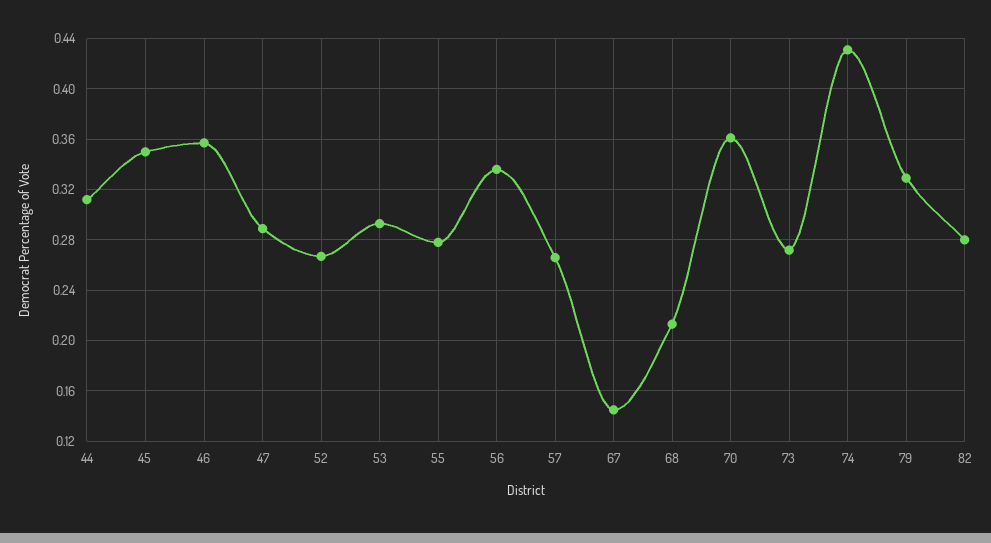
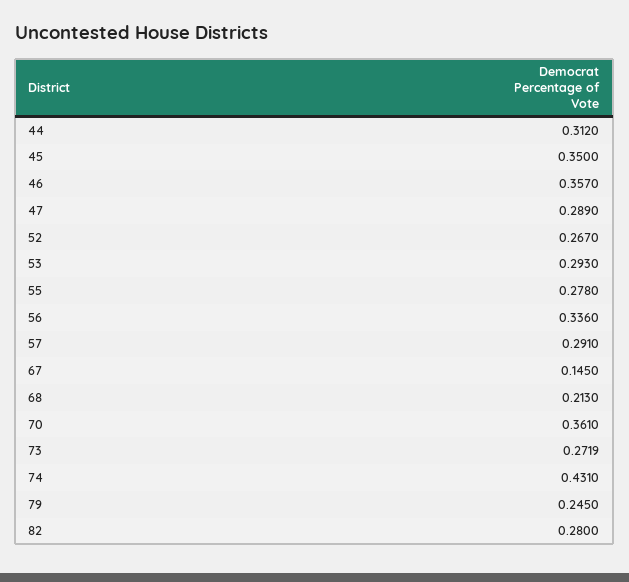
  {
    "44": 0.312,
    "45": 0.35,
    "46": 0.357,
    "47": 0.289,
    "52": 0.267,
    "53": 0.293,
    "55": 0.278,
    "56": 0.336,
-   "57": 0.265,
+   "57": 0.291,
    "67": 0.145,
    "68": 0.213,
    "70": 0.361,
    "73": 0.2719,
    "74": 0.431,
-   "79": 0.33,
+   "79": 0.245,
    "82": 0.28
  }

